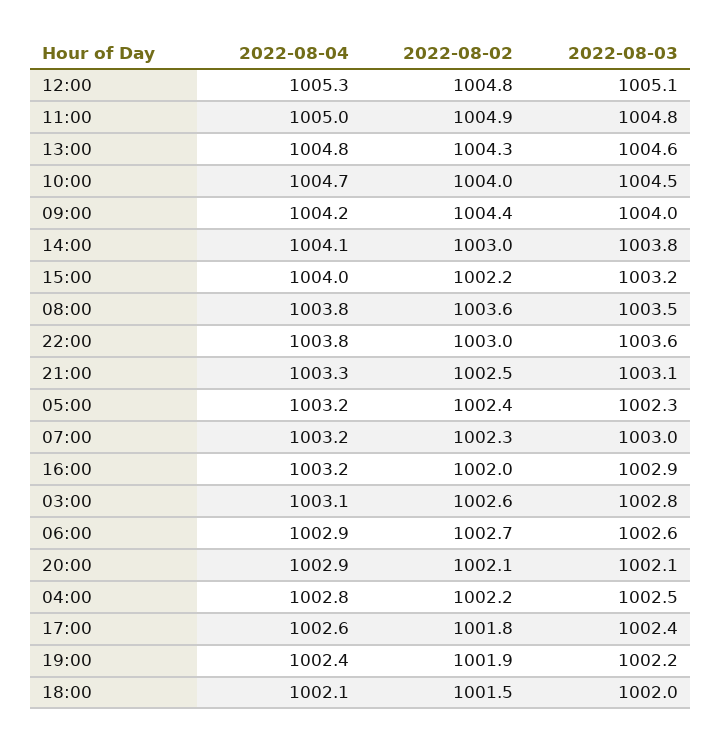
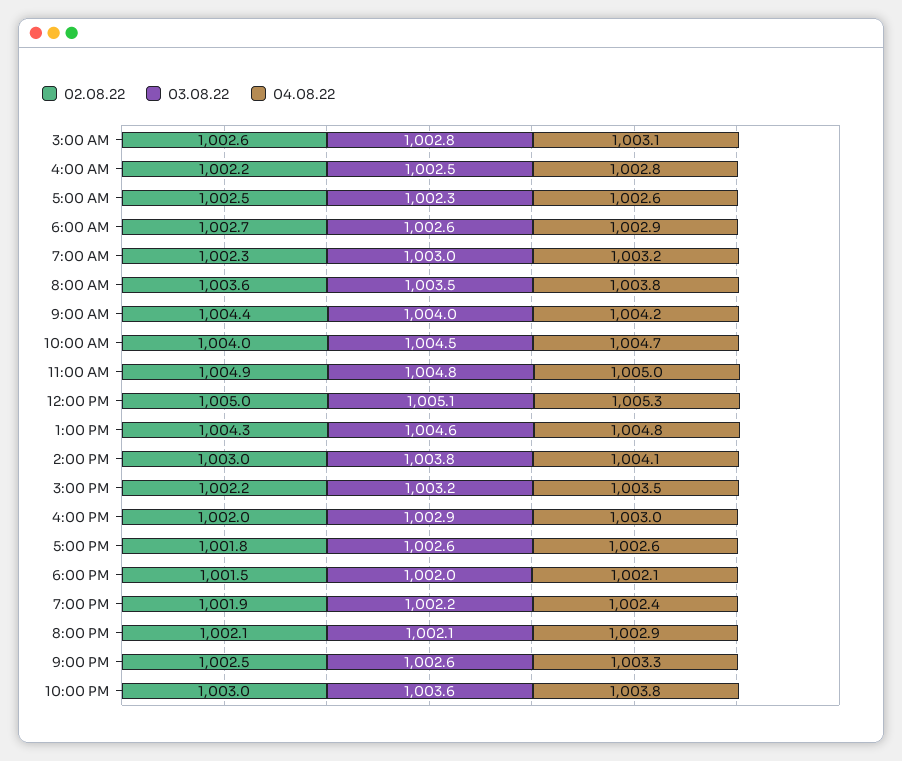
  {
    "2022-08-04": {
      "12:00": 1005.3,
      "11:00": 1005,
      "13:00": 1004.8,
      "10:00": 1004.7,
      "09:00": 1004.2,
      "14:00": 1004.1,
-     "15:00": 1004,
+     "15:00": 1003.5,
      "08:00": 1003.8,
      "22:00": 1003.8,
      "21:00": 1003.3,
-     "05:00": 1003.2,
+     "05:00": 1002.6,
      "07:00": 1003.2,
-     "16:00": 1003.2,
+     "16:00": 1003,
      "03:00": 1003.1,
      "06:00": 1002.9,
      "20:00": 1002.9,
      "04:00": 1002.8,
      "17:00": 1002.6,
      "19:00": 1002.4,
      "18:00": 1002.1
    },
    "2022-08-02": {
-     "12:00": 1004.8,
+     "12:00": 1005,
      "11:00": 1004.9,
      "13:00": 1004.3,
      "10:00": 1004,
      "09:00": 1004.4,
      "14:00": 1003,
      "15:00": 1002.2,
      "08:00": 1003.6,
      "22:00": 1003,
      "21:00": 1002.5,
-     "05:00": 1002.4,
+     "05:00": 1002.5,
      "07:00": 1002.3,
      "16:00": 1002,
      "03:00": 1002.6,
      "06:00": 1002.7,
      "20:00": 1002.1,
      "04:00": 1002.2,
      "17:00": 1001.8,
      "19:00": 1001.9,
      "18:00": 1001.5
    },
    "2022-08-03": {
      "12:00": 1005.1,
      "11:00": 1004.8,
      "13:00": 1004.6,
      "10:00": 1004.5,
      "09:00": 1004,
      "14:00": 1003.8,
      "15:00": 1003.2,
      "08:00": 1003.5,
      "22:00": 1003.6,
-     "21:00": 1003.1,
+     "21:00": 1002.6,
      "05:00": 1002.3,
      "07:00": 1003,
      "16:00": 1002.9,
      "03:00": 1002.8,
      "06:00": 1002.6,
      "20:00": 1002.1,
      "04:00": 1002.5,
-     "17:00": 1002.4,
+     "17:00": 1002.6,
      "19:00": 1002.2,
      "18:00": 1002
    }
  }

